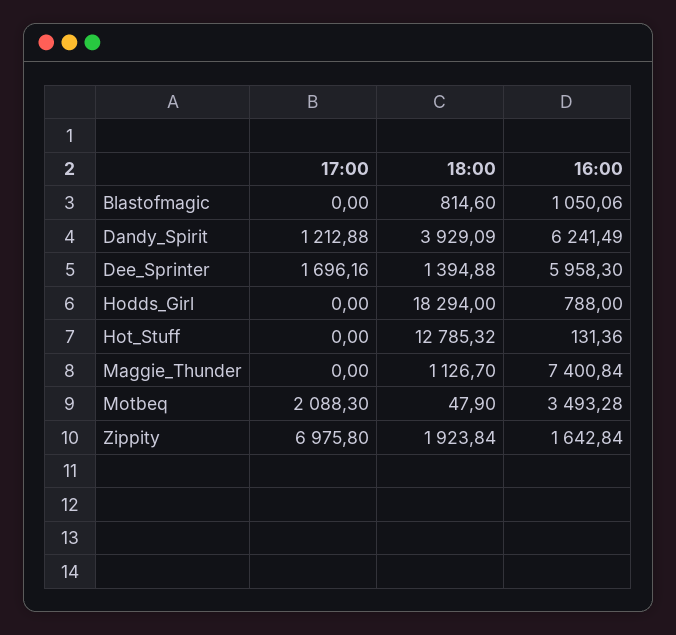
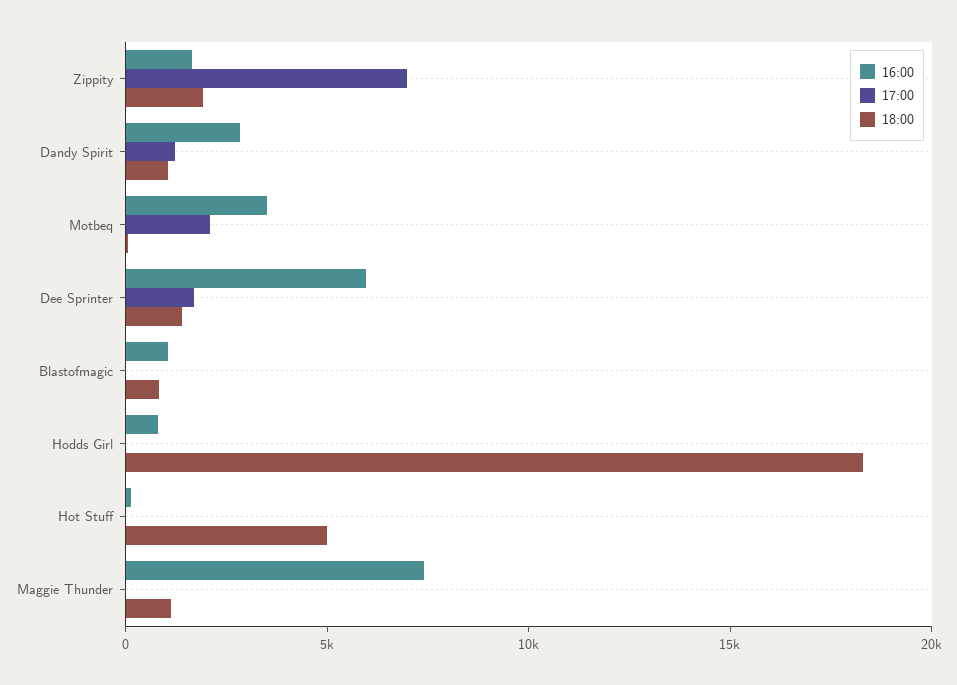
  {
    "17:00": {
      "Blastofmagic": 0,
      "Dandy_Spirit": 1212.88,
      "Dee_Sprinter": 1696.16,
      "Hodds_Girl": 0,
      "Hot_Stuff": 0,
      "Maggie_Thunder": 0,
      "Motbeq": 2088.3,
      "Zippity": 6975.8
    },
    "18:00": {
      "Blastofmagic": 814.6,
-     "Dandy_Spirit": 3929.09,
+     "Dandy_Spirit": 1000,
      "Dee_Sprinter": 1394.88,
      "Hodds_Girl": 18294,
-     "Hot_Stuff": 12785.32,
+     "Hot_Stuff": 5000,
      "Maggie_Thunder": 1126.7,
      "Motbeq": 47.9,
      "Zippity": 1923.84
    },
    "16:00": {
      "Blastofmagic": 1050.06,
-     "Dandy_Spirit": 6241.49,
+     "Dandy_Spirit": 3000,
      "Dee_Sprinter": 5958.3,
      "Hodds_Girl": 788,
      "Hot_Stuff": 131.36,
      "Maggie_Thunder": 7400.84,
      "Motbeq": 3493.28,
      "Zippity": 1642.84
    }
  }

